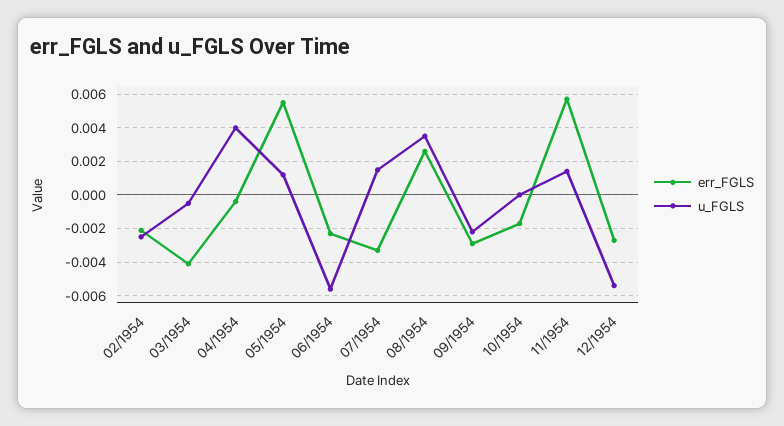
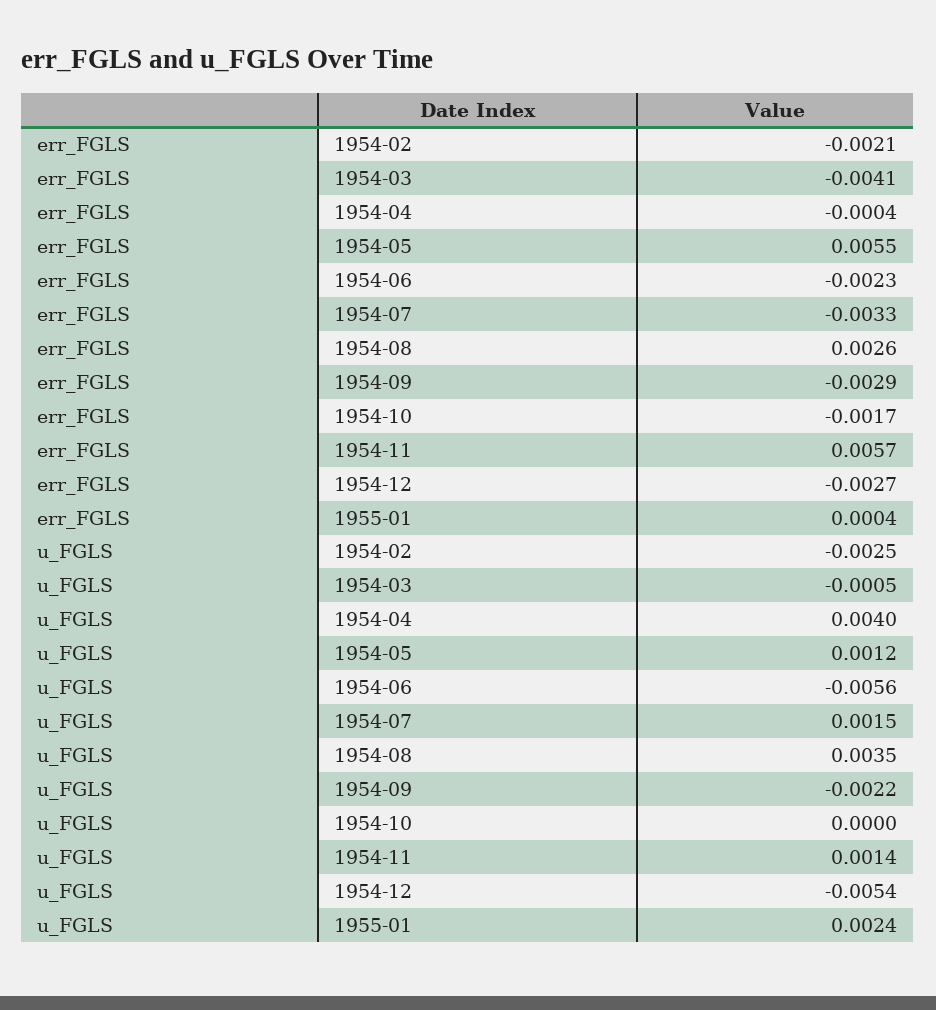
  {
    "err_FGLS": {
      "02/1954": -0.0021,
      "03/1954": -0.0041,
      "04/1954": -0.0004,
      "05/1954": 0.0055,
      "06/1954": -0.0023,
      "07/1954": -0.0033,
      "08/1954": 0.0026,
      "09/1954": -0.0029,
      "10/1954": -0.0017,
      "11/1954": 0.0057,
-     "12/1954": -0.0027
+     "12/1954": -0.0027,
+     "1955-01": 0.0004
    },
    "u_FGLS": {
      "02/1954": -0.0025,
      "03/1954": -0.0005,
      "04/1954": 0.004,
      "05/1954": 0.0012,
      "06/1954": -0.0056,
      "07/1954": 0.0015,
      "08/1954": 0.0035,
      "09/1954": -0.0022,
      "10/1954": 0,
      "11/1954": 0.0014,
-     "12/1954": -0.0054
+     "12/1954": -0.0054,
+     "1955-01": 0.0024
    }
  }

